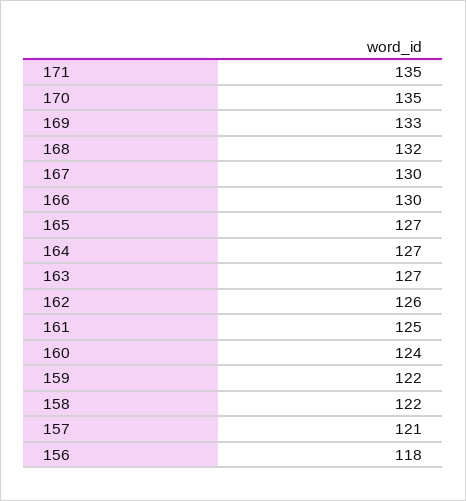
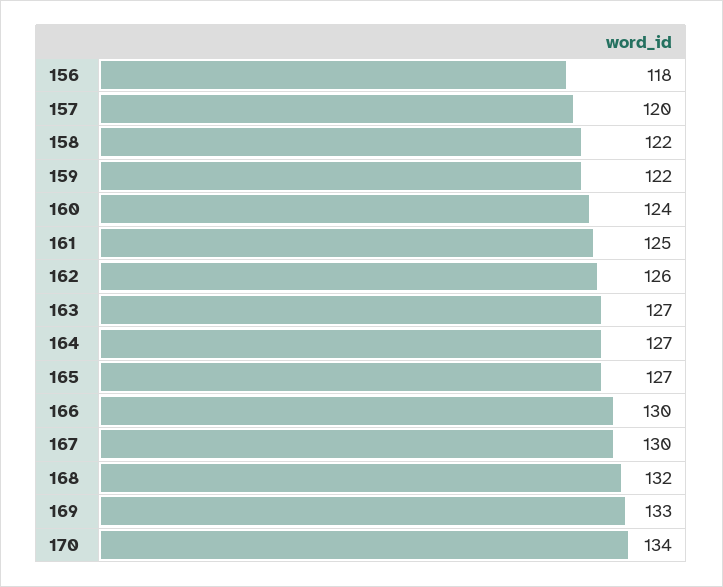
  {
-   "171": 135,
-   "170": 135,
+   "170": 134,
    "169": 133,
    "168": 132,
    "167": 130,
    "166": 130,
    "165": 127,
    "164": 127,
    "163": 127,
    "162": 126,
    "161": 125,
    "160": 124,
    "159": 122,
    "158": 122,
-   "157": 121,
+   "157": 120,
    "156": 118
  }

